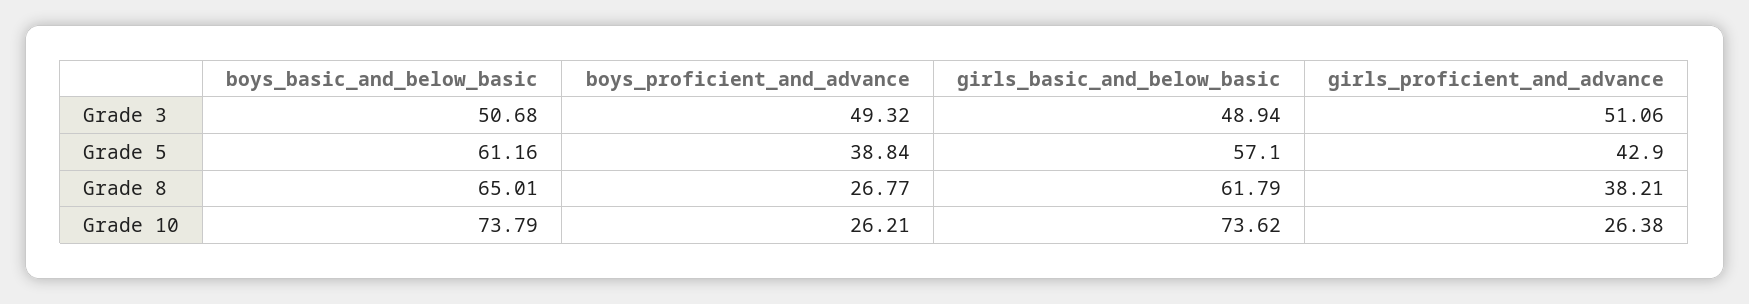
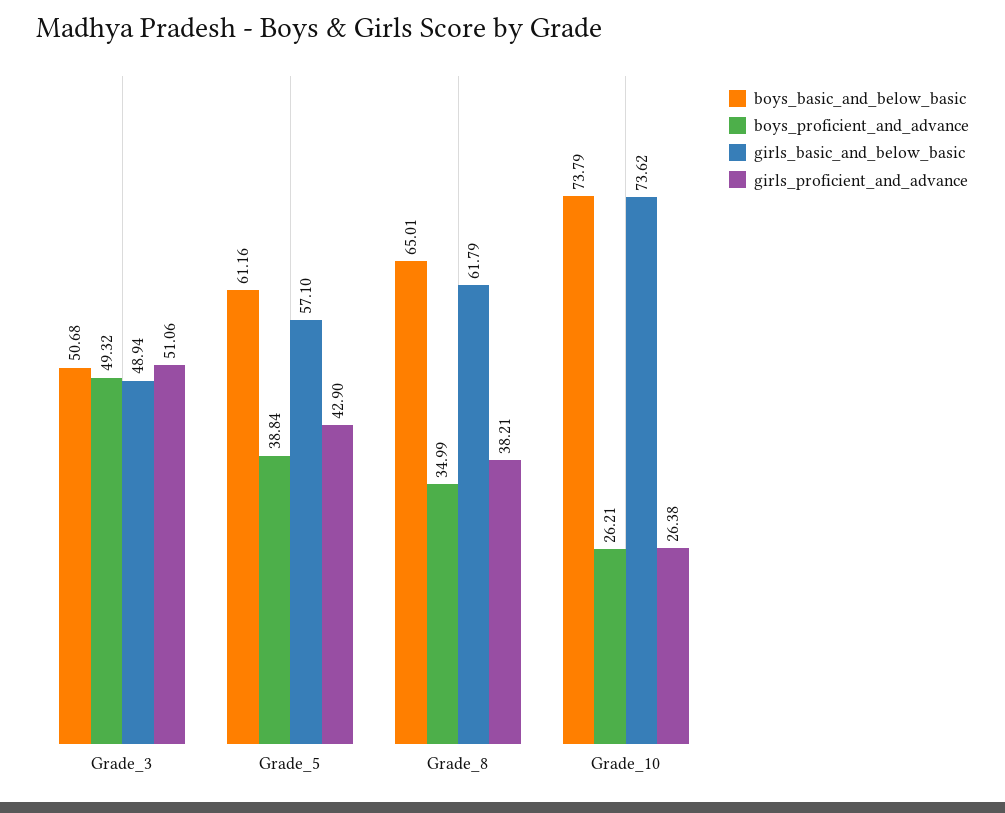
  {
    "boys_basic_and_below_basic": {
      "Grade 3": 50.68,
      "Grade 5": 61.16,
      "Grade 8": 65.01,
      "Grade 10": 73.79
    },
    "boys_proficient_and_advance": {
      "Grade 3": 49.32,
      "Grade 5": 38.84,
-     "Grade 8": 26.77,
+     "Grade 8": 34.99,
      "Grade 10": 26.21
    },
    "girls_basic_and_below_basic": {
      "Grade 3": 48.94,
      "Grade 5": 57.1,
      "Grade 8": 61.79,
      "Grade 10": 73.62
    },
    "girls_proficient_and_advance": {
      "Grade 3": 51.06,
      "Grade 5": 42.9,
      "Grade 8": 38.21,
      "Grade 10": 26.38
    }
  }

